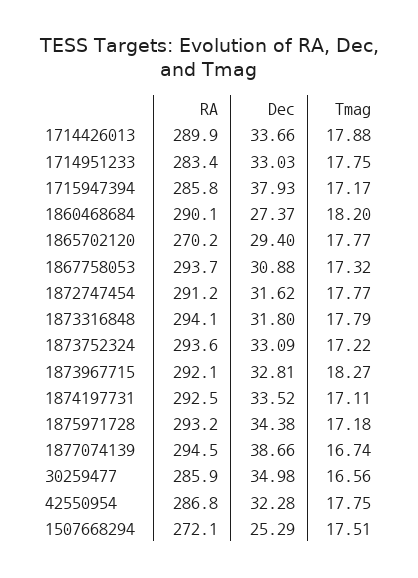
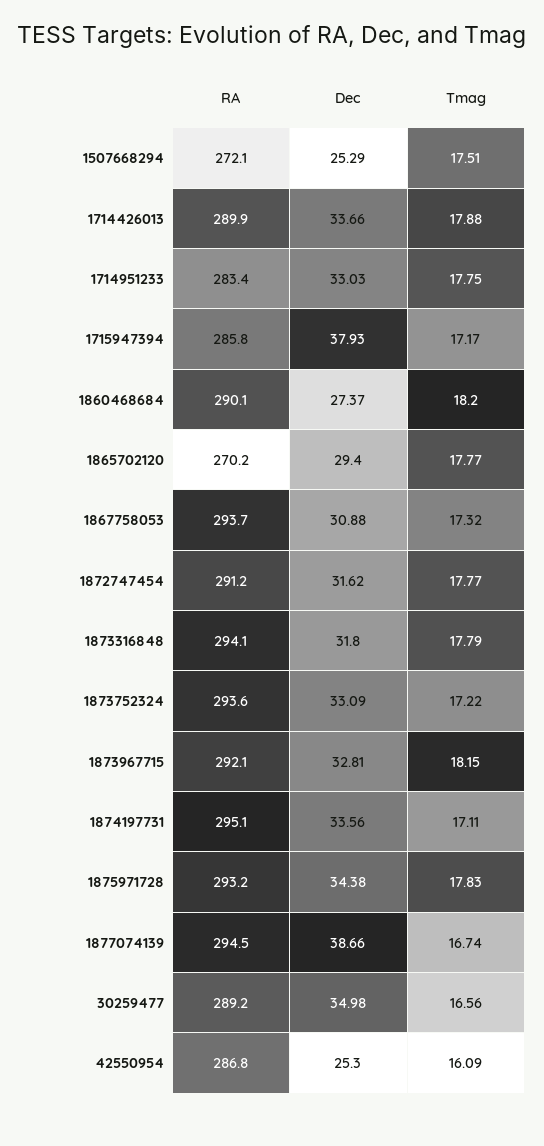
  {
    "RA": {
      "1714426013": 289.9,
      "1714951233": 283.4,
      "1715947394": 285.8,
      "1860468684": 290.1,
      "1865702120": 270.2,
      "1867758053": 293.7,
      "1872747454": 291.2,
      "1873316848": 294.1,
      "1873752324": 293.6,
      "1873967715": 292.1,
-     "1874197731": 292.5,
+     "1874197731": 295.1,
      "1875971728": 293.2,
      "1877074139": 294.5,
-     "30259477": 285.9,
+     "30259477": 289.2,
      "42550954": 286.8,
      "1507668294": 272.1
    },
    "Dec": {
      "1714426013": 33.66,
      "1714951233": 33.03,
      "1715947394": 37.93,
      "1860468684": 27.37,
      "1865702120": 29.4,
      "1867758053": 30.88,
      "1872747454": 31.62,
      "1873316848": 31.8,
      "1873752324": 33.09,
      "1873967715": 32.81,
-     "1874197731": 33.52,
+     "1874197731": 33.56,
      "1875971728": 34.38,
      "1877074139": 38.66,
      "30259477": 34.98,
-     "42550954": 32.28,
+     "42550954": 25.3,
      "1507668294": 25.29
    },
    "Tmag": {
      "1714426013": 17.88,
      "1714951233": 17.75,
      "1715947394": 17.17,
      "1860468684": 18.2,
      "1865702120": 17.77,
      "1867758053": 17.32,
      "1872747454": 17.77,
      "1873316848": 17.79,
      "1873752324": 17.22,
-     "1873967715": 18.27,
+     "1873967715": 18.15,
      "1874197731": 17.11,
-     "1875971728": 17.18,
+     "1875971728": 17.83,
      "1877074139": 16.74,
      "30259477": 16.56,
-     "42550954": 17.75,
+     "42550954": 16.09,
      "1507668294": 17.51
    }
  }

